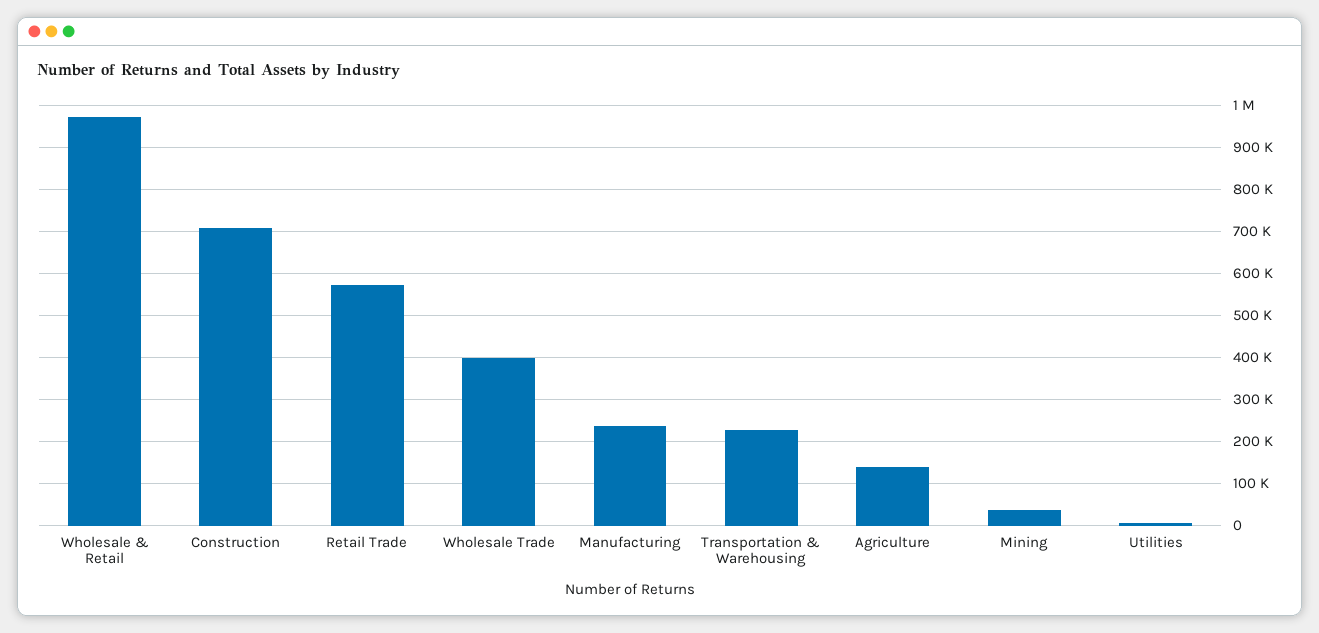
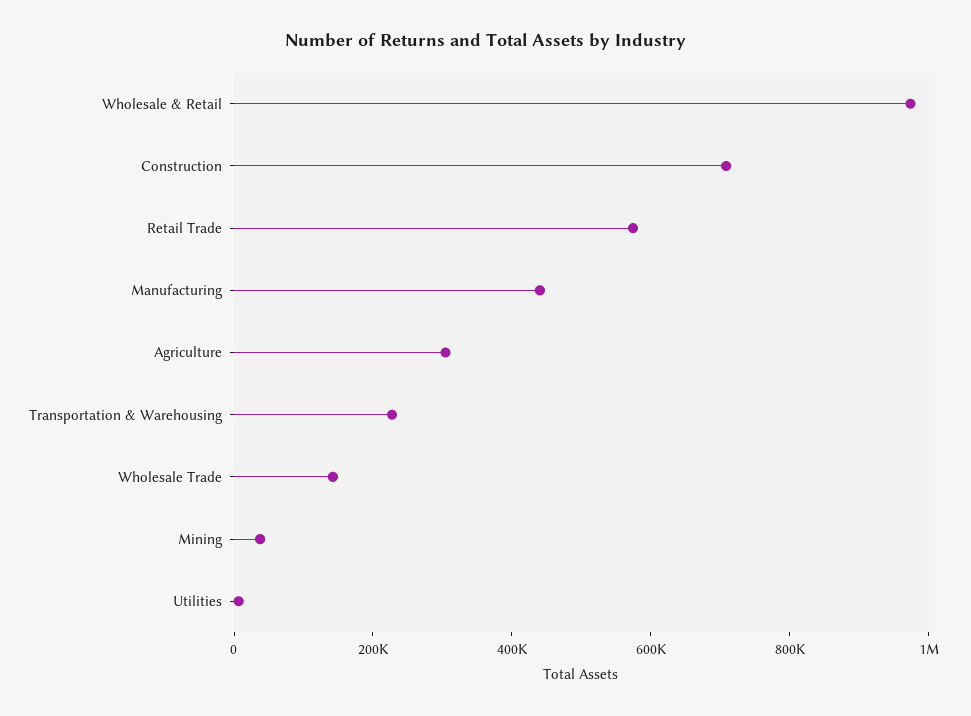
  {
    "Wholesale & Retail": 980000,
    "Construction": 700000,
    "Retail Trade": 580000,
-   "Wholesale Trade": 400000,
+   "Wholesale Trade": 150000,
-   "Manufacturing": 240000,
+   "Manufacturing": 450000,
    "Transportation & Warehousing": 220000,
-   "Agriculture": 140000,
+   "Agriculture": 300000,
    "Mining": 40000,
    "Utilities": 0
  }

